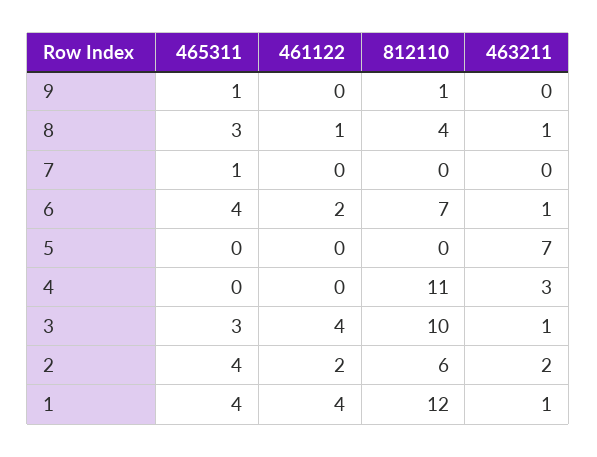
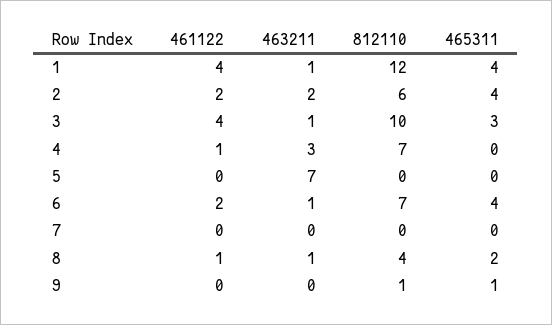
  {
    "465311": {
      "9": 1,
-     "8": 3,
+     "8": 2,
-     "7": 1,
+     "7": 0,
      "6": 4,
      "5": 0,
      "4": 0,
      "3": 3,
      "2": 4,
      "1": 4
    },
    "461122": {
      "9": 0,
      "8": 1,
      "7": 0,
      "6": 2,
      "5": 0,
-     "4": 0,
+     "4": 1,
      "3": 4,
      "2": 2,
      "1": 4
    },
    "812110": {
      "9": 1,
      "8": 4,
      "7": 0,
      "6": 7,
      "5": 0,
-     "4": 11,
+     "4": 7,
      "3": 10,
      "2": 6,
      "1": 12
    },
    "463211": {
      "9": 0,
      "8": 1,
      "7": 0,
      "6": 1,
      "5": 7,
      "4": 3,
      "3": 1,
      "2": 2,
      "1": 1
    }
  }

